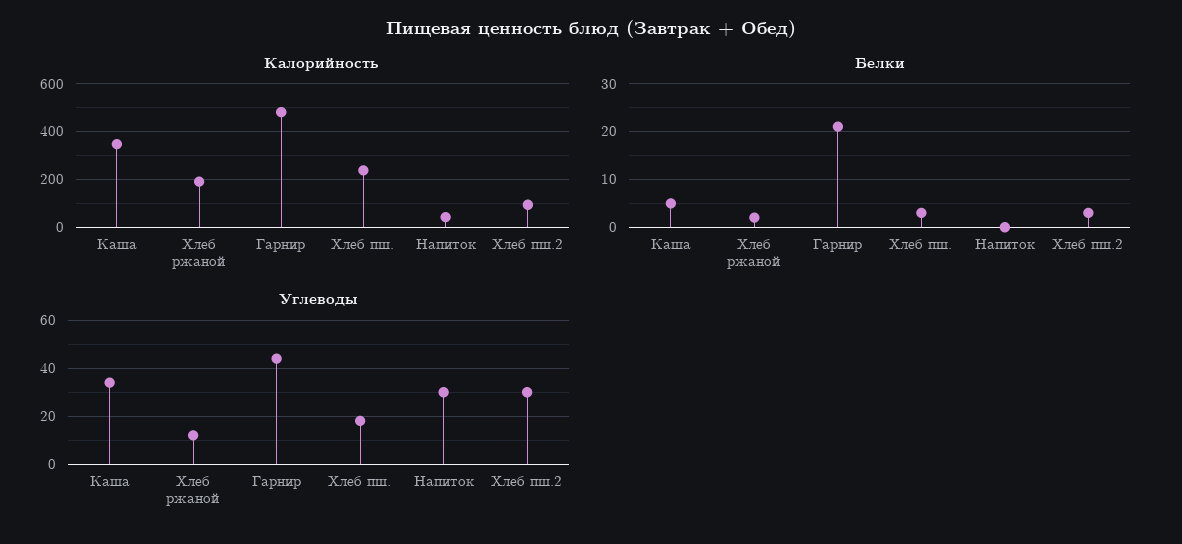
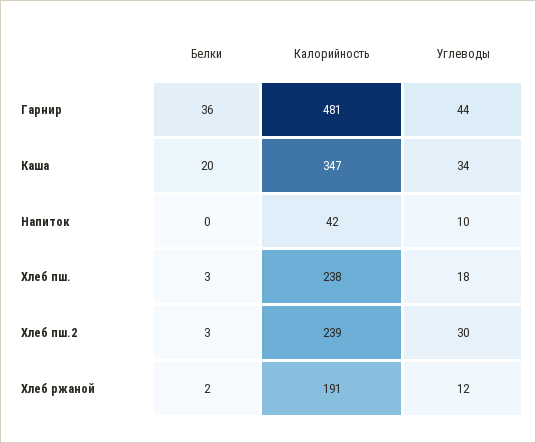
  {
    "Калорийность": {
      "Каша": 347,
      "Хлеб ржаной": 191,
      "Гарнир": 481,
      "Хлеб пш.": 238,
      "Напиток": 42,
-     "Хлеб пш.2": 100
+     "Хлеб пш.2": 239
    },
    "Белки": {
-     "Каша": 5,
+     "Каша": 20,
      "Хлеб ржаной": 2,
-     "Гарнир": 20,
+     "Гарнир": 36,
      "Хлеб пш.": 3,
      "Напиток": 0,
      "Хлеб пш.2": 3
    },
    "Углеводы": {
      "Каша": 34,
      "Хлеб ржаной": 12,
      "Гарнир": 44,
      "Хлеб пш.": 18,
-     "Напиток": 30,
+     "Напиток": 10,
      "Хлеб пш.2": 30
    }
  }

